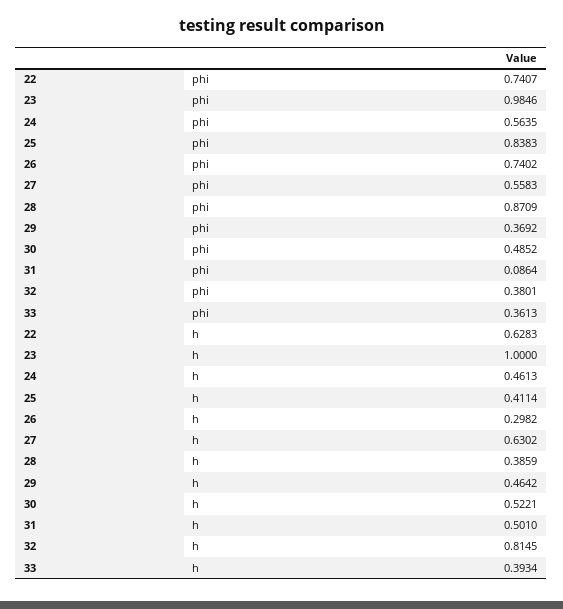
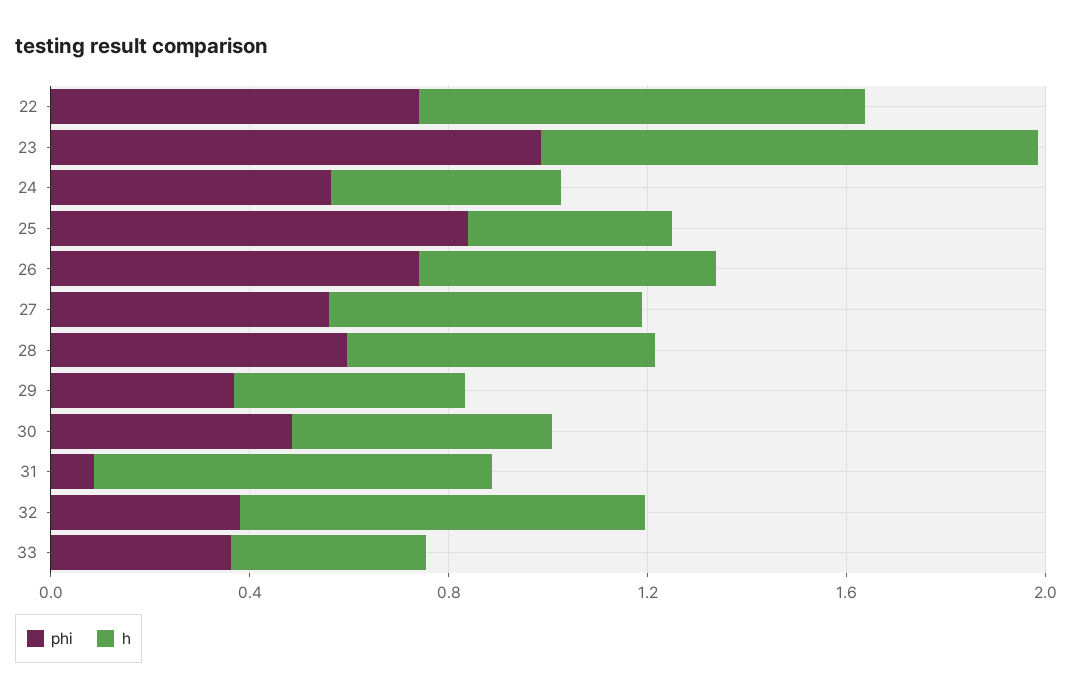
  {
    "phi": {
      "22": 0.7407,
      "23": 0.9846,
      "24": 0.5635,
      "25": 0.8383,
      "26": 0.7402,
      "27": 0.5583,
-     "28": 0.8709,
+     "28": 0.6,
      "29": 0.3692,
      "30": 0.4852,
      "31": 0.0864,
      "32": 0.3801,
      "33": 0.3613
    },
    "h": {
-     "22": 0.6283,
+     "22": 0.9,
      "23": 1,
      "24": 0.4613,
      "25": 0.4114,
-     "26": 0.2982,
+     "26": 0.6,
      "27": 0.6302,
-     "28": 0.3859,
+     "28": 0.6,
      "29": 0.4642,
      "30": 0.5221,
-     "31": 0.501,
+     "31": 0.8,
      "32": 0.8145,
      "33": 0.3934
    }
  }

